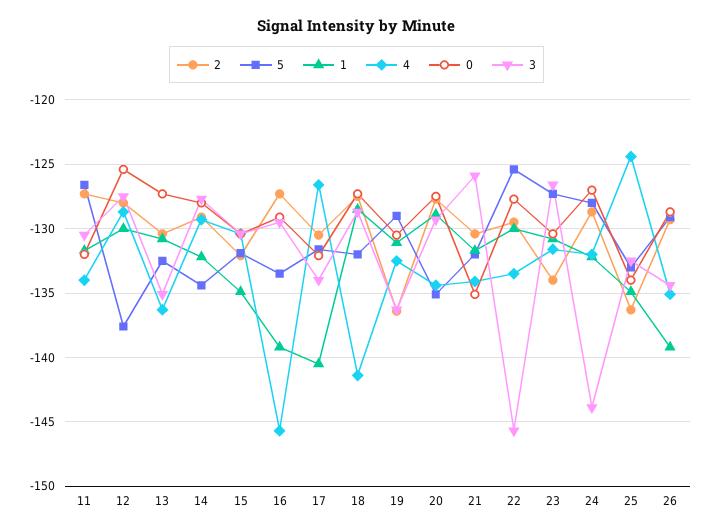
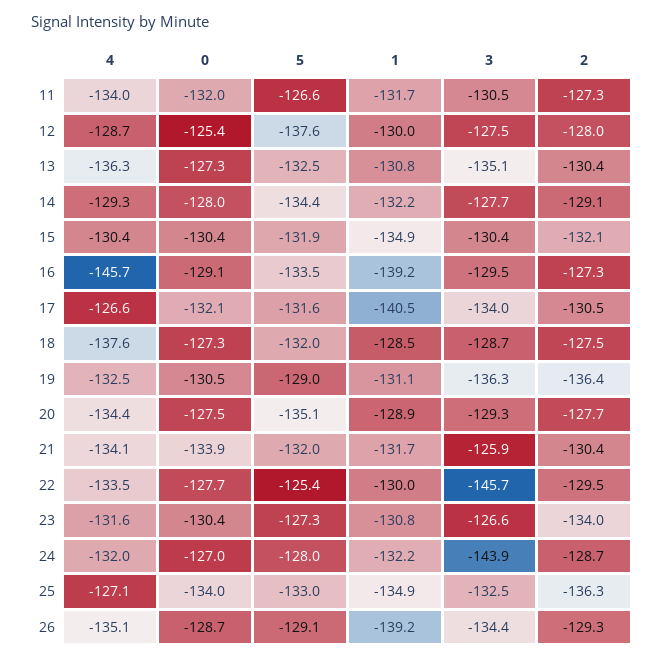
  {
    "2": {
      "11": -127.3,
      "12": -128,
      "13": -130.4,
      "14": -129.1,
      "15": -132.1,
      "16": -127.3,
      "17": -130.5,
      "18": -127.5,
      "19": -136.4,
      "20": -127.7,
      "21": -130.4,
      "22": -129.5,
      "23": -134,
      "24": -128.7,
      "25": -136.3,
      "26": -129.3
    },
    "5": {
      "11": -126.6,
      "12": -137.6,
      "13": -132.5,
      "14": -134.4,
      "15": -131.9,
      "16": -133.5,
      "17": -131.6,
      "18": -132,
      "19": -129,
      "20": -135.1,
      "21": -132,
      "22": -125.4,
      "23": -127.3,
      "24": -128,
      "25": -133,
      "26": -129.1
    },
    "1": {
      "11": -131.7,
      "12": -130,
      "13": -130.8,
      "14": -132.2,
      "15": -134.9,
      "16": -139.2,
      "17": -140.5,
      "18": -128.5,
      "19": -131.1,
      "20": -128.9,
      "21": -131.7,
      "22": -130,
      "23": -130.8,
      "24": -132.2,
      "25": -134.9,
      "26": -139.2
    },
    "4": {
      "11": -134,
      "12": -128.7,
      "13": -136.3,
      "14": -129.3,
      "15": -130.4,
      "16": -145.7,
      "17": -126.6,
-     "18": -141.5,
+     "18": -137.6,
      "19": -132.5,
      "20": -134.4,
      "21": -134.1,
      "22": -133.5,
      "23": -131.6,
      "24": -132,
-     "25": -124.5,
+     "25": -127.1,
      "26": -135.1
    },
    "0": {
      "11": -132,
      "12": -125.4,
      "13": -127.3,
      "14": -128,
      "15": -130.4,
      "16": -129.1,
      "17": -132.1,
      "18": -127.3,
      "19": -130.5,
      "20": -127.5,
-     "21": -135,
+     "21": -133.9,
      "22": -127.7,
      "23": -130.4,
      "24": -127,
      "25": -134,
      "26": -128.7
    },
    "3": {
      "11": -130.5,
      "12": -127.5,
      "13": -135.1,
      "14": -127.7,
      "15": -130.4,
      "16": -129.5,
      "17": -134,
      "18": -128.7,
      "19": -136.3,
      "20": -129.3,
      "21": -125.9,
      "22": -145.7,
      "23": -126.6,
      "24": -143.9,
      "25": -132.5,
      "26": -134.4
    }
  }

